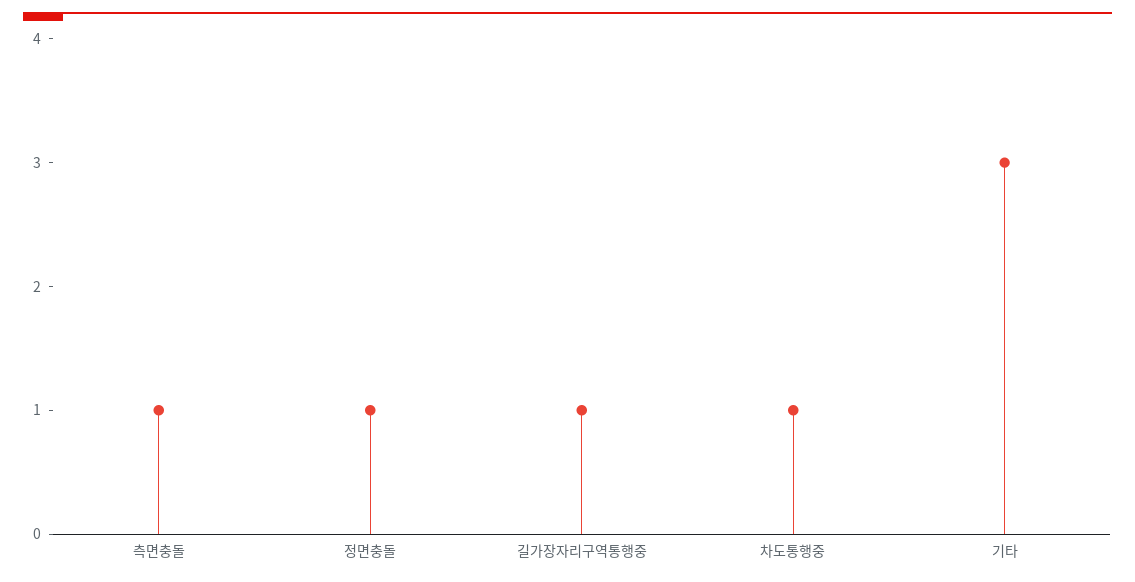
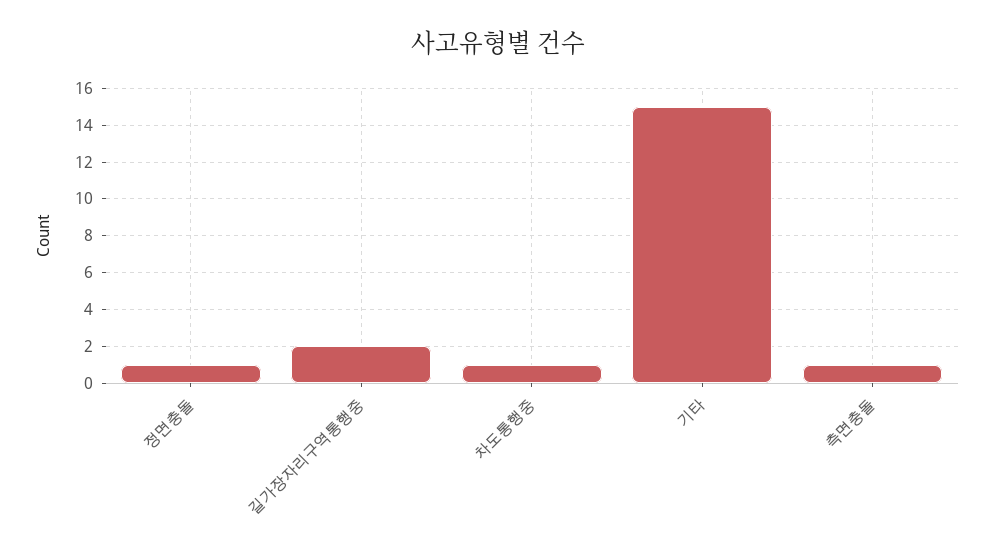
  {
    "측면충돌": 1,
    "정면충돌": 1,
-   "길가장자리구역통행중": 1,
+   "길가장자리구역통행중": 2,
    "차도통행중": 1,
-   "기타": 3
+   "기타": 15
  }

